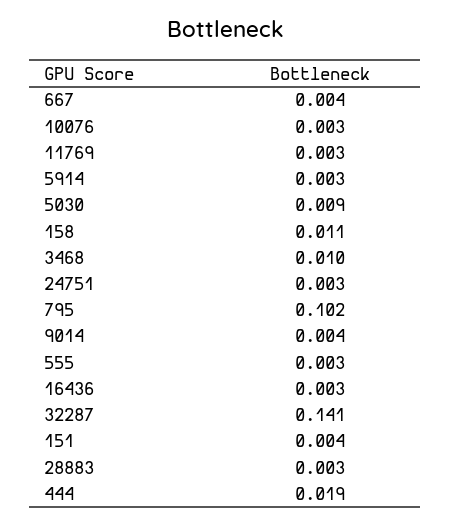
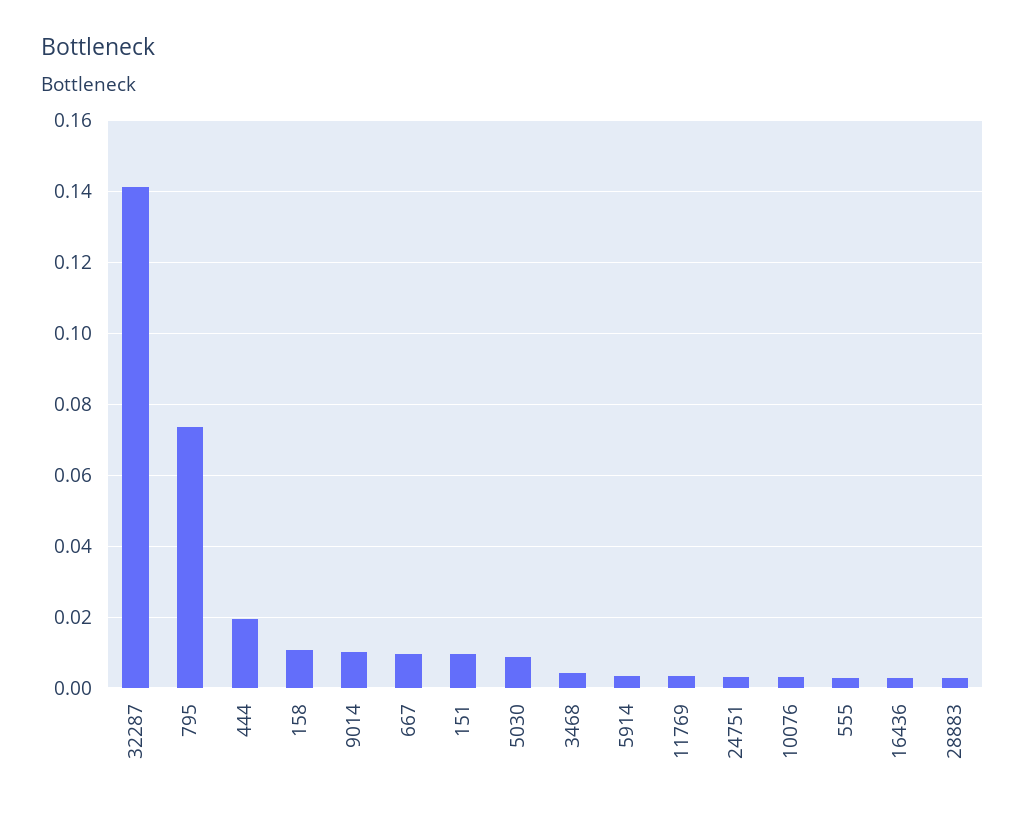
  {
-   "667": 0.004,
+   "667": 0.01,
    "10076": 0.003,
    "11769": 0.003,
    "5914": 0.003,
    "5030": 0.009,
    "158": 0.011,
-   "3468": 0.01,
+   "3468": 0.004,
    "24751": 0.003,
-   "795": 0.102,
+   "795": 0.074,
-   "9014": 0.004,
+   "9014": 0.01,
    "555": 0.003,
    "16436": 0.003,
    "32287": 0.141,
-   "151": 0.004,
+   "151": 0.01,
    "28883": 0.003,
    "444": 0.019
  }

